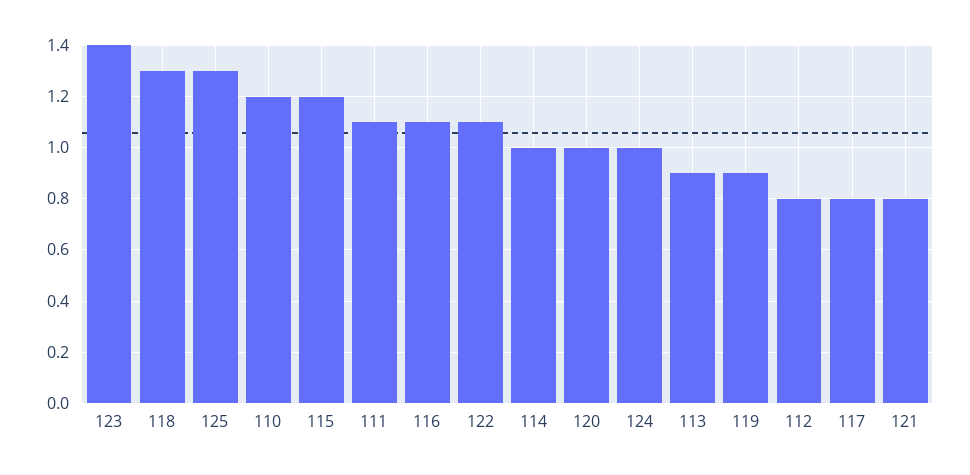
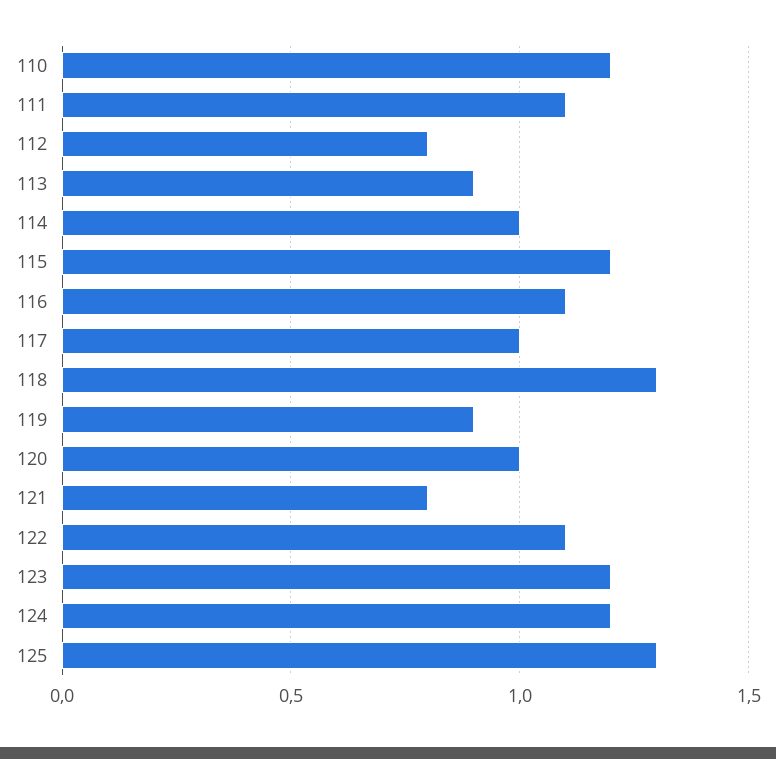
  {
-   "123": 1.4,
+   "123": 1.2,
    "118": 1.3,
    "125": 1.3,
    "110": 1.2,
    "115": 1.2,
    "111": 1.1,
    "116": 1.1,
    "122": 1.1,
    "114": 1,
    "120": 1,
-   "124": 1,
+   "124": 1.2,
    "113": 0.9,
    "119": 0.9,
    "112": 0.8,
-   "117": 0.8,
+   "117": 1,
    "121": 0.8
  }

